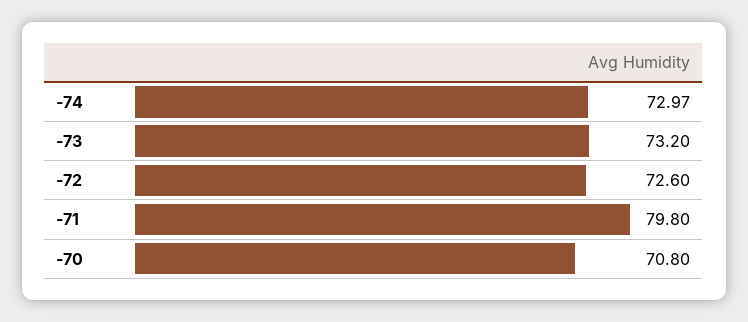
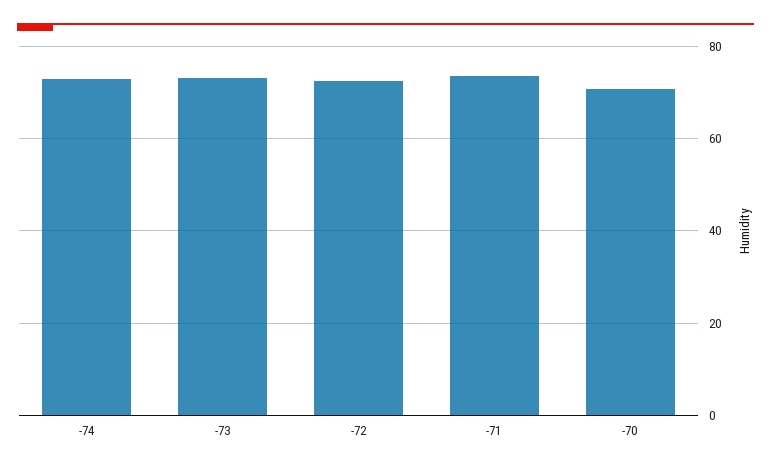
  {
    "-74": 72.97,
    "-73": 73.2,
    "-72": 72.6,
-   "-71": 79.8,
+   "-71": 74,
    "-70": 70.8
  }

